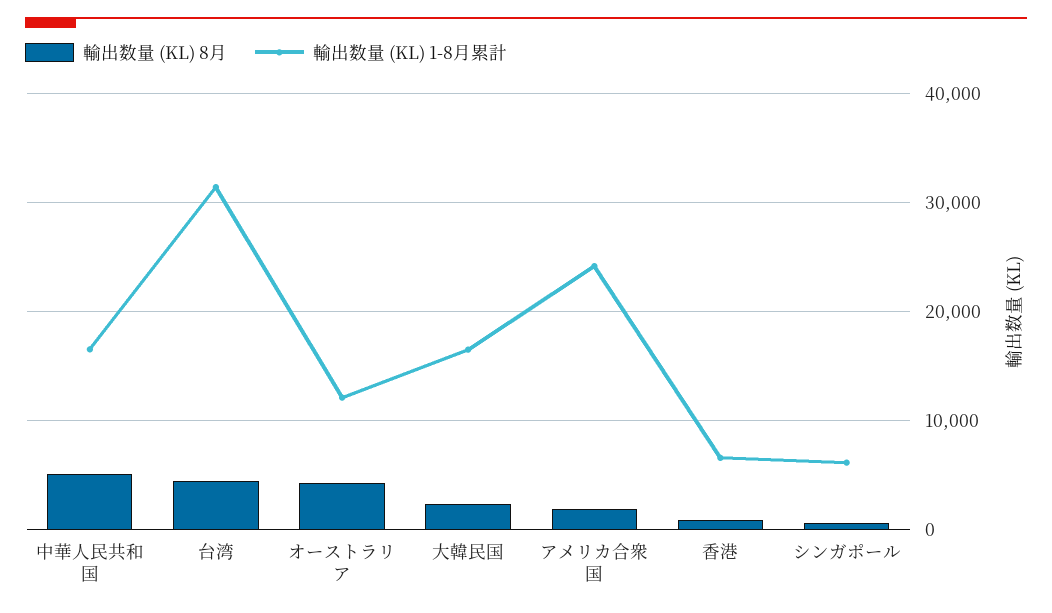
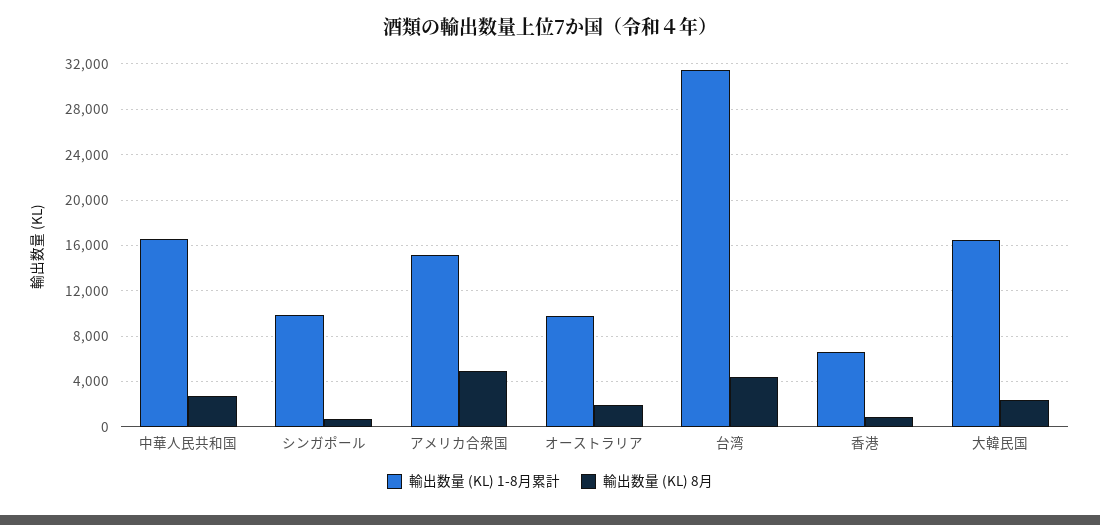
  {
    "輸出数量 (KL) 8月": {
-     "中華人民共和国": 5000,
+     "中華人民共和国": 3000,
      "台湾": 4000,
-     "オーストラリア": 4000,
+     "オーストラリア": 2000,
      "大韓民国": 2000,
-     "アメリカ合衆国": 2000,
+     "アメリカ合衆国": 5000,
      "香港": 1000,
      "シンガポール": 1000
    },
    "輸出数量 (KL) 1-8月累計": {
      "中華人民共和国": 17000,
      "台湾": 31000,
-     "オーストラリア": 12000,
+     "オーストラリア": 10000,
      "大韓民国": 17000,
-     "アメリカ合衆国": 24000,
+     "アメリカ合衆国": 15000,
      "香港": 7000,
-     "シンガポール": 6000
+     "シンガポール": 10000
    }
  }

